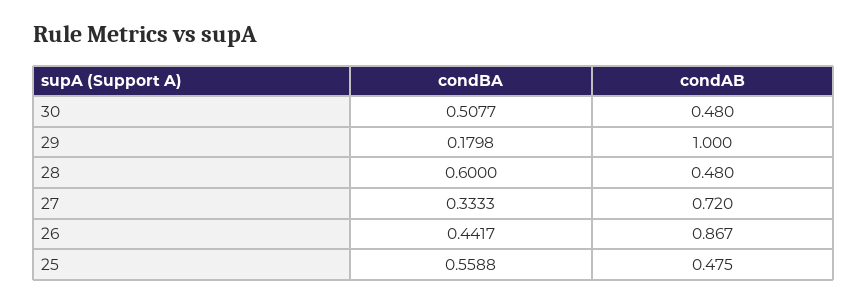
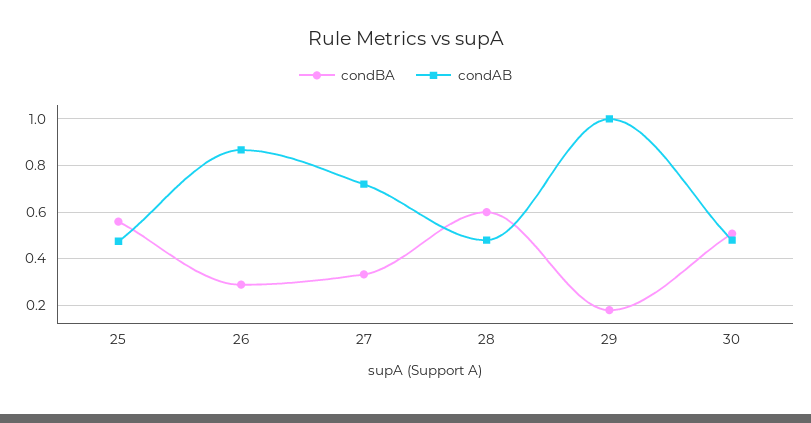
  {
    "condBA": {
      "30": 0.5077,
      "29": 0.1798,
      "28": 0.6,
      "27": 0.3333,
-     "26": 0.4417,
+     "26": 0.3,
      "25": 0.5588
    },
    "condAB": {
      "30": 0.48,
      "29": 1,
      "28": 0.48,
      "27": 0.72,
      "26": 0.867,
      "25": 0.475
    }
  }

